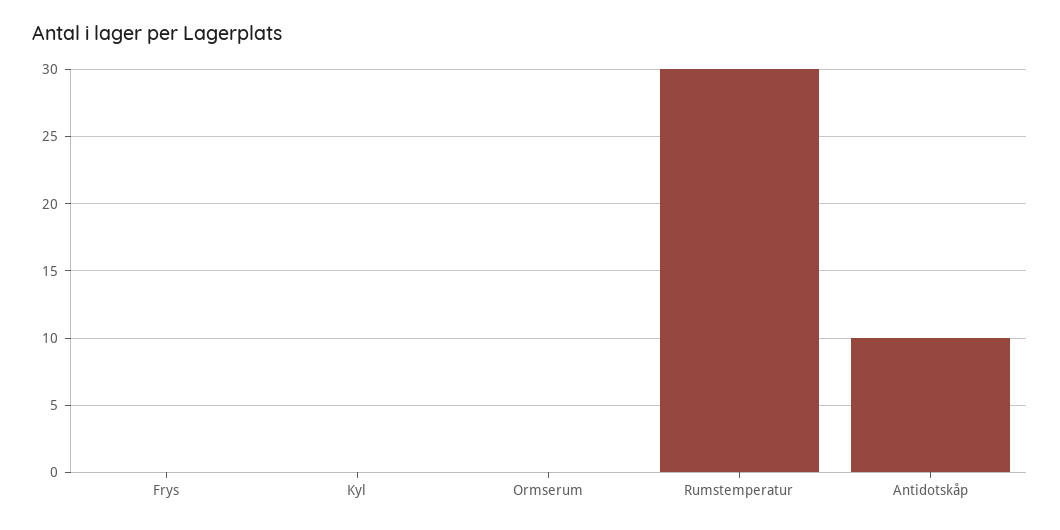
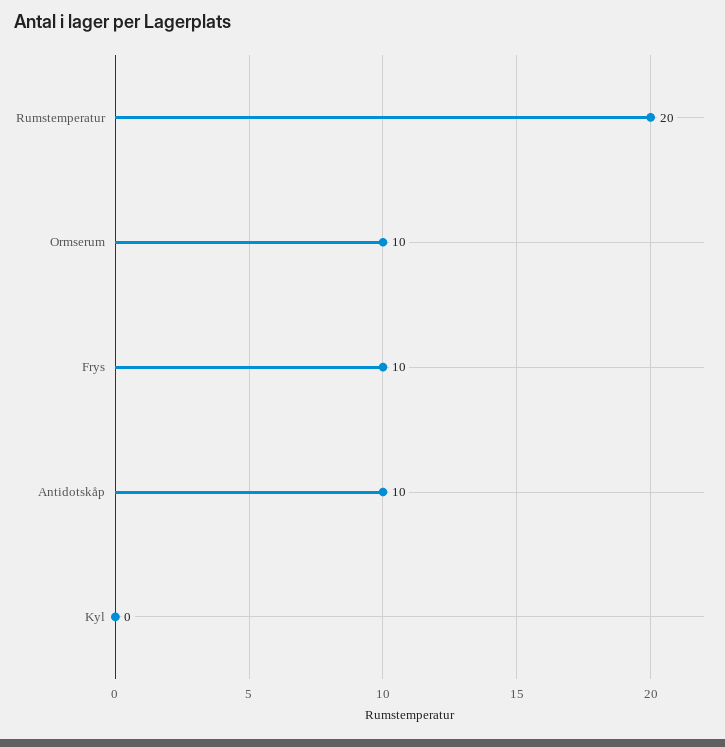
  {
-   "Frys": 0,
+   "Frys": 10,
    "Kyl": 0,
-   "Ormserum": 0,
+   "Ormserum": 10,
-   "Rumstemperatur": 30,
+   "Rumstemperatur": 20,
    "Antidotskåp": 10
  }

